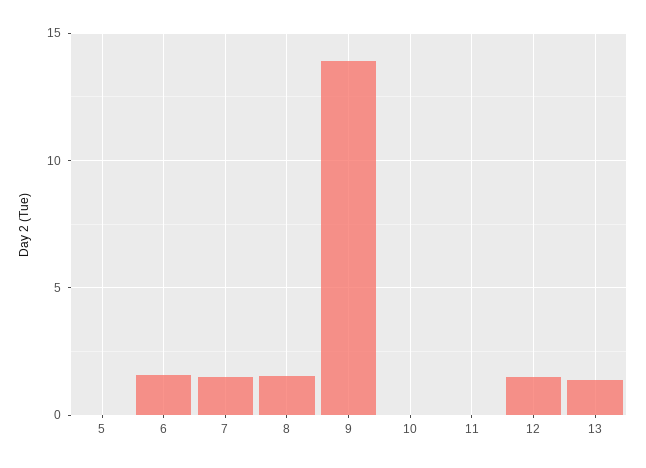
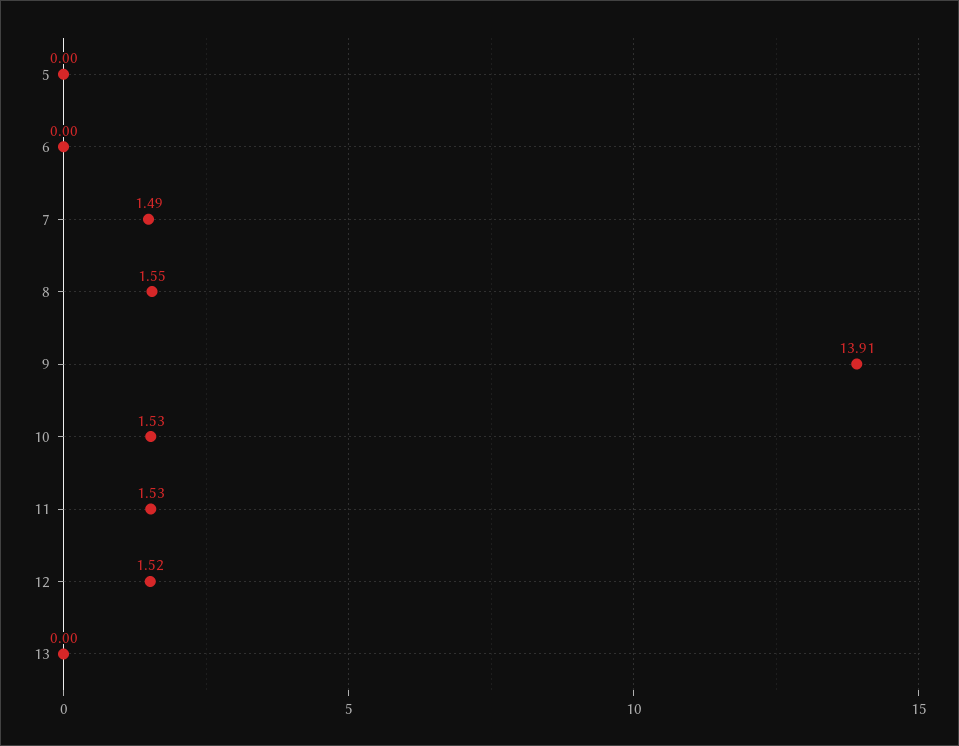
  {
    "5": 0,
-   "6": 1.5,
+   "6": 0,
    "7": 1.49,
    "8": 1.55,
    "9": 13.91,
-   "10": 0,
+   "10": 1.53,
-   "11": 0,
+   "11": 1.53,
    "12": 1.52,
-   "13": 1.5
+   "13": 0
  }

